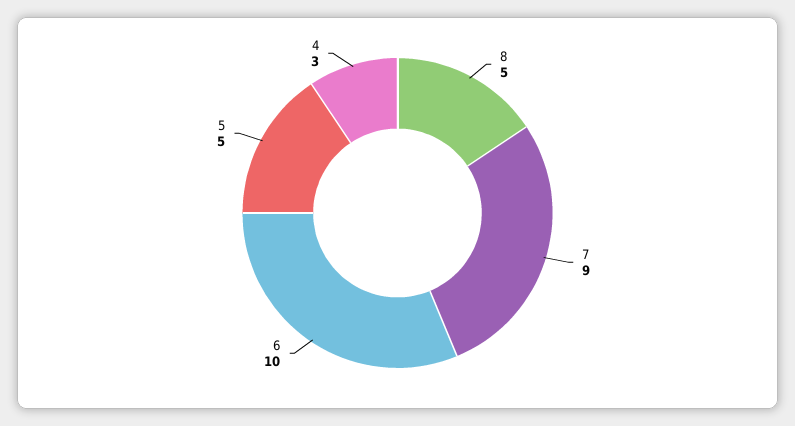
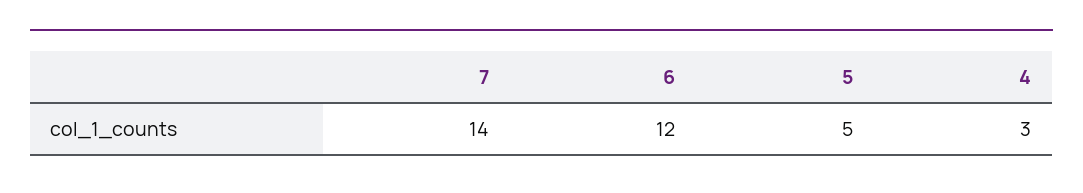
  {
-   "8": 5,
-   "7": 9,
+   "7": 14,
-   "6": 10,
+   "6": 12,
    "5": 5,
    "4": 3
  }

